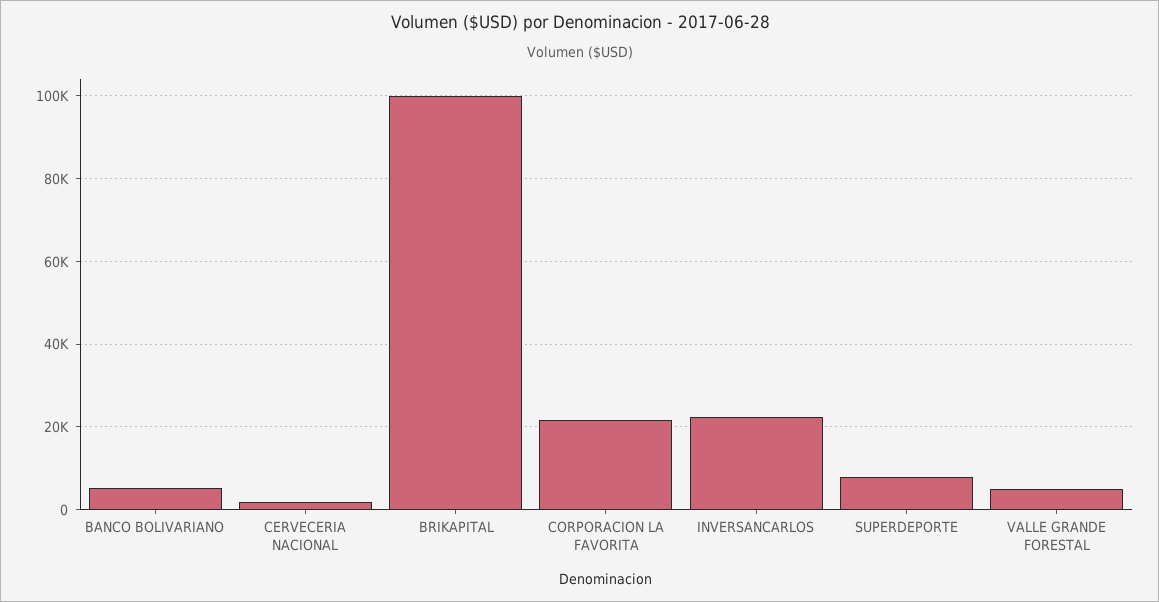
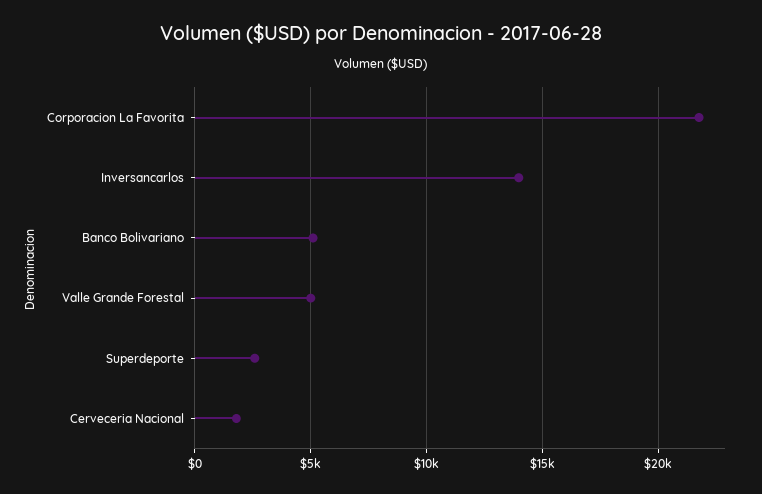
  {
    "BANCO BOLIVARIANO": 5000,
    "CERVECERIA NACIONAL": 2000,
-   "BRIKAPITAL": 100000,
    "CORPORACION LA FAVORITA": 21500,
-   "INVERSANCARLOS": 22000,
+   "INVERSANCARLOS": 14000,
-   "SUPERDEPORTE": 8000,
+   "SUPERDEPORTE": 2500,
    "VALLE GRANDE FORESTAL": 5000
  }

